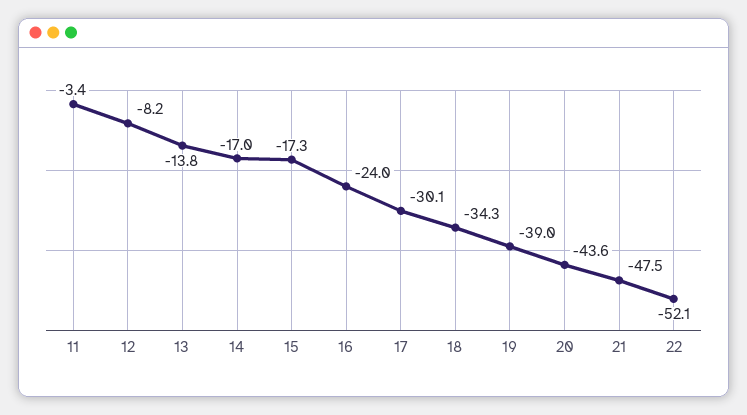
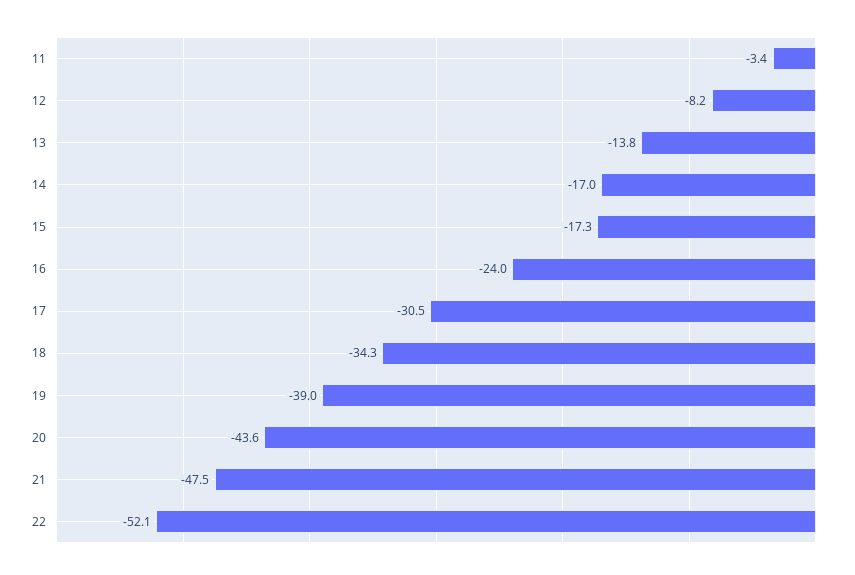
  {
    "11": -3.4,
    "12": -8.2,
    "13": -13.8,
    "14": -17,
    "15": -17.3,
    "16": -24,
-   "17": -30.1,
+   "17": -30.5,
    "18": -34.3,
    "19": -39,
    "20": -43.6,
    "21": -47.5,
    "22": -52.1
  }

